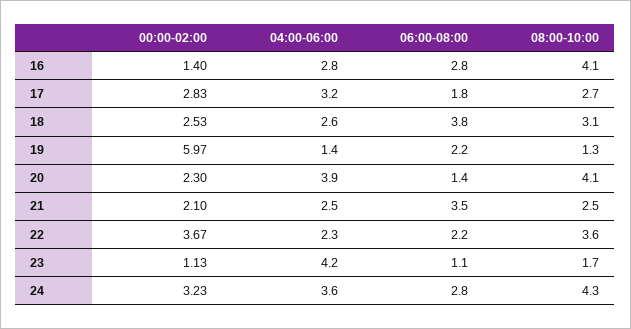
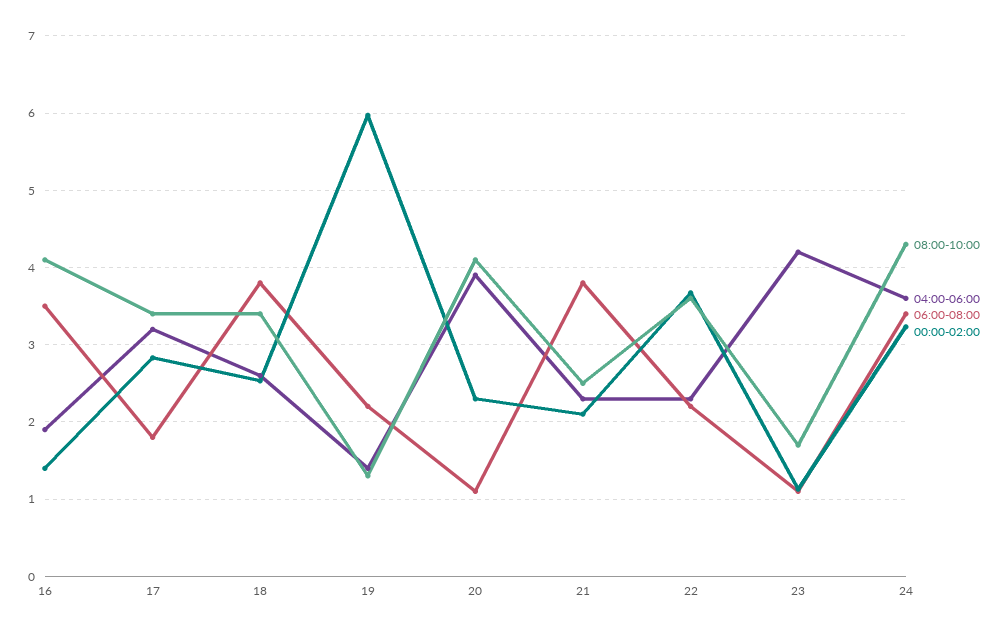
  {
    "00:00-02:00": {
      "16": 1.4,
      "17": 2.83,
      "18": 2.53,
      "19": 5.97,
      "20": 2.3,
      "21": 2.1,
      "22": 3.67,
      "23": 1.13,
      "24": 3.23
    },
    "04:00-06:00": {
-     "16": 2.8,
+     "16": 1.9,
      "17": 3.2,
      "18": 2.6,
      "19": 1.4,
      "20": 3.9,
-     "21": 2.5,
+     "21": 2.3,
      "22": 2.3,
      "23": 4.2,
      "24": 3.6
    },
    "06:00-08:00": {
-     "16": 2.8,
+     "16": 3.5,
      "17": 1.8,
      "18": 3.8,
      "19": 2.2,
-     "20": 1.4,
+     "20": 1.1,
-     "21": 3.5,
+     "21": 3.8,
      "22": 2.2,
      "23": 1.1,
-     "24": 2.8
+     "24": 3.4
    },
    "08:00-10:00": {
      "16": 4.1,
-     "17": 2.7,
+     "17": 3.4,
-     "18": 3.1,
+     "18": 3.4,
      "19": 1.3,
      "20": 4.1,
      "21": 2.5,
      "22": 3.6,
      "23": 1.7,
      "24": 4.3
    }
  }

